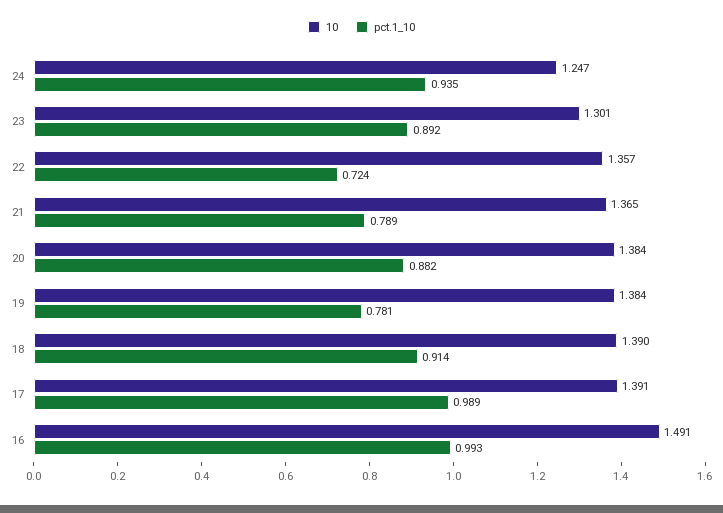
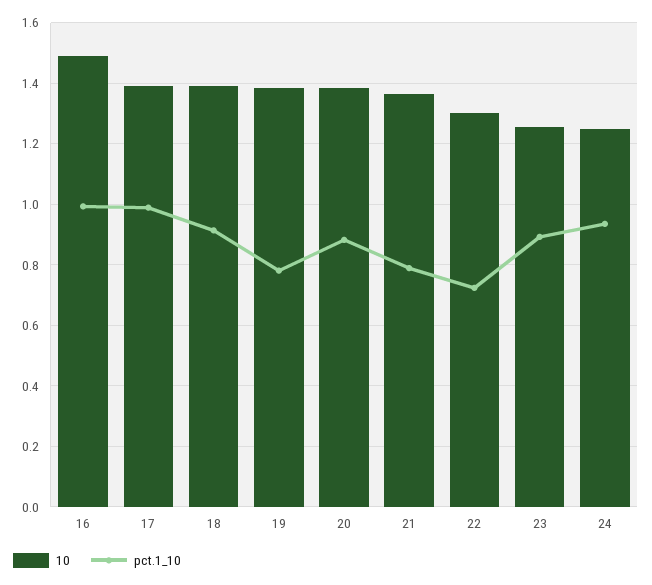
  {
    "10": {
      "24": 1.247,
-     "23": 1.301,
+     "23": 1.26,
-     "22": 1.357,
+     "22": 1.3,
      "21": 1.365,
      "20": 1.384,
      "19": 1.384,
      "18": 1.39,
      "17": 1.391,
      "16": 1.491
    },
    "pct.1_10": {
      "24": 0.935,
      "23": 0.892,
      "22": 0.724,
      "21": 0.789,
      "20": 0.882,
      "19": 0.781,
      "18": 0.914,
      "17": 0.989,
      "16": 0.993
    }
  }

